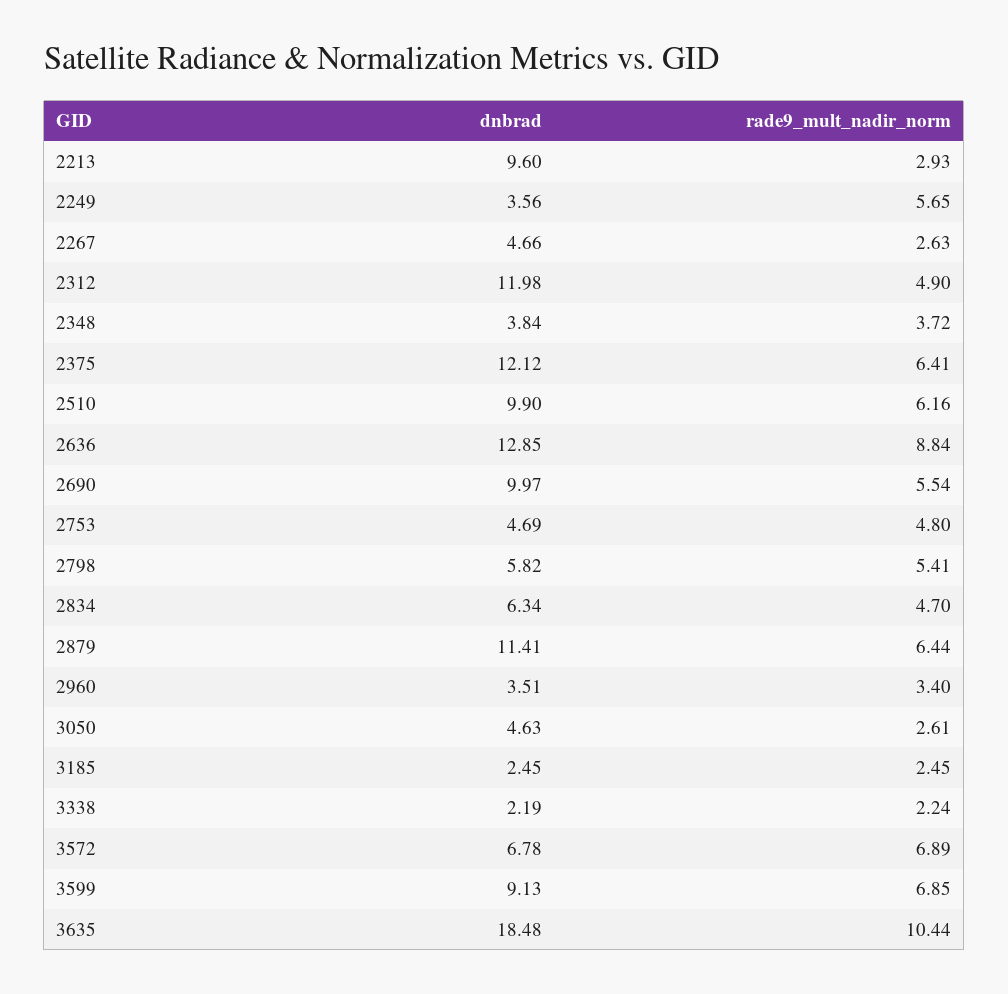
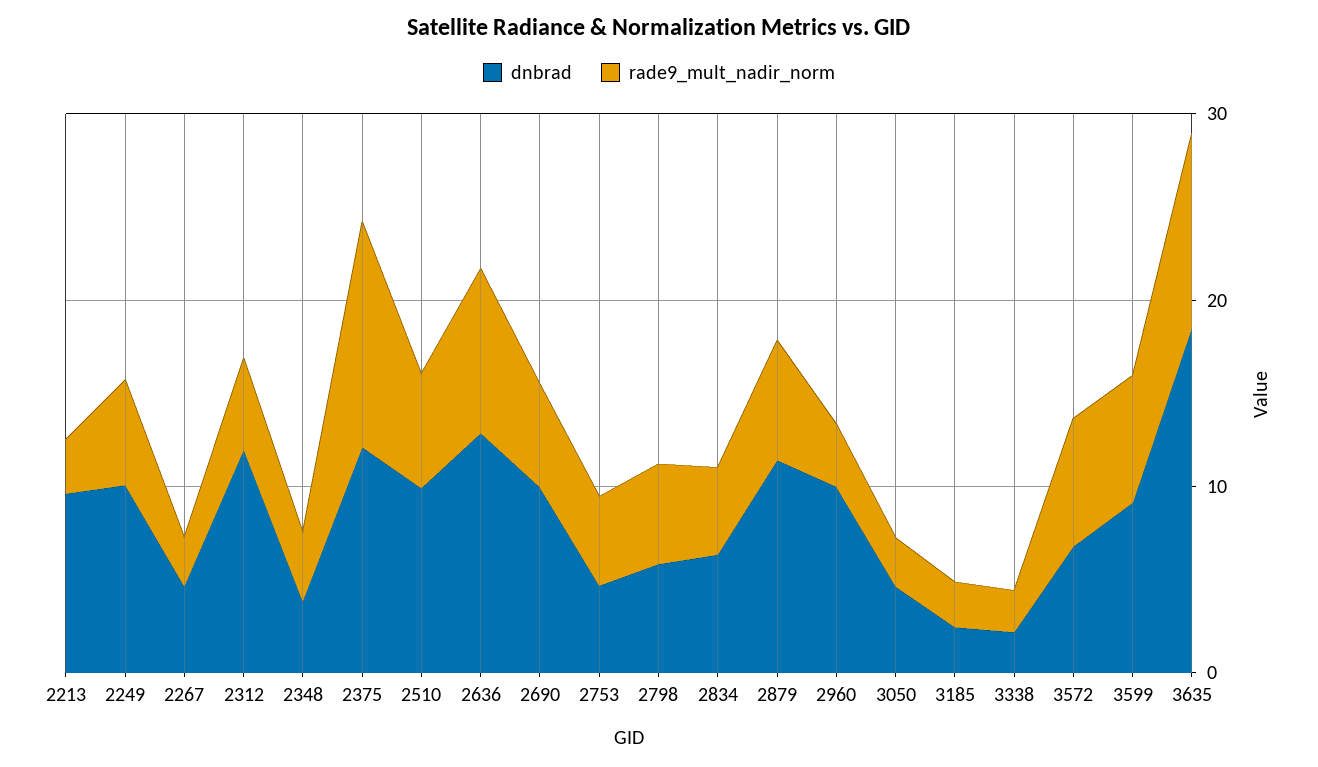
  {
    "dnbrad": {
      "2213": 9.6,
-     "2249": 3.56,
+     "2249": 10,
      "2267": 4.66,
      "2312": 11.98,
      "2348": 3.84,
      "2375": 12.12,
      "2510": 9.9,
      "2636": 12.85,
      "2690": 9.97,
      "2753": 4.69,
      "2798": 5.82,
      "2834": 6.34,
      "2879": 11.41,
-     "2960": 3.51,
+     "2960": 10,
      "3050": 4.63,
      "3185": 2.45,
      "3338": 2.19,
      "3572": 6.78,
      "3599": 9.13,
      "3635": 18.48
    },
    "rade9_mult_nadir_norm": {
      "2213": 2.93,
      "2249": 5.65,
      "2267": 2.63,
      "2312": 4.9,
      "2348": 3.72,
-     "2375": 6.41,
+     "2375": 12,
      "2510": 6.16,
      "2636": 8.84,
      "2690": 5.54,
      "2753": 4.8,
      "2798": 5.41,
      "2834": 4.7,
      "2879": 6.44,
      "2960": 3.4,
      "3050": 2.61,
      "3185": 2.45,
      "3338": 2.24,
      "3572": 6.89,
      "3599": 6.85,
      "3635": 10.44
    }
  }

